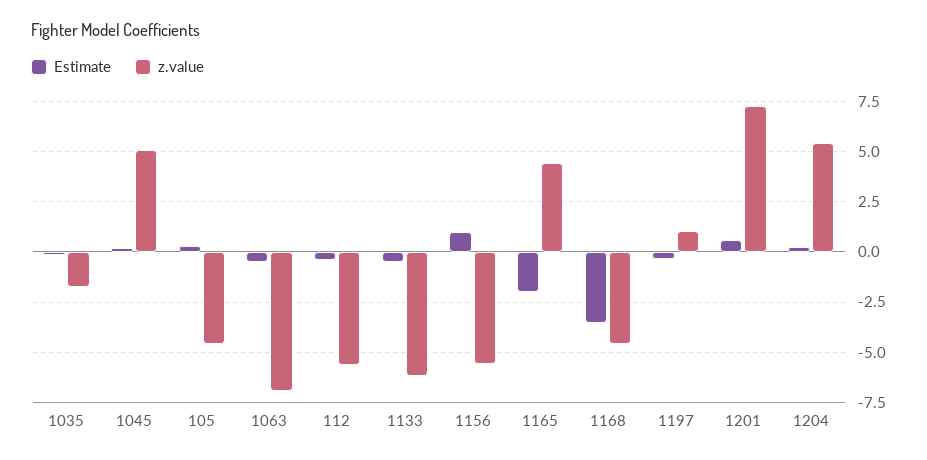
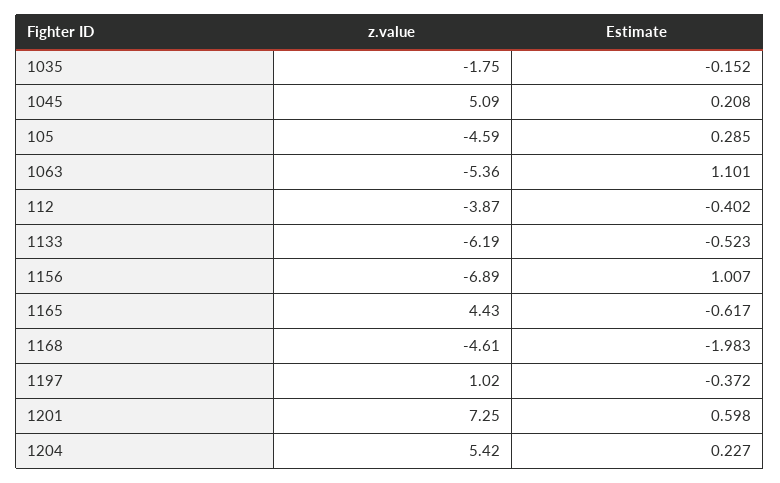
  {
    "Estimate": {
      "1035": -0.152,
      "1045": 0.208,
      "105": 0.285,
-     "1063": -0.5,
+     "1063": 1.101,
      "112": -0.402,
      "1133": -0.523,
      "1156": 1.007,
-     "1165": -2,
+     "1165": -0.617,
-     "1168": -3.5,
+     "1168": -1.983,
      "1197": -0.372,
      "1201": 0.598,
      "1204": 0.227
    },
    "z.value": {
      "1035": -1.75,
      "1045": 5.09,
      "105": -4.59,
-     "1063": -7,
+     "1063": -5.36,
-     "112": -5.5,
+     "112": -3.87,
      "1133": -6.19,
-     "1156": -5.5,
+     "1156": -6.89,
      "1165": 4.43,
      "1168": -4.61,
      "1197": 1.02,
      "1201": 7.25,
      "1204": 5.42
    }
  }

